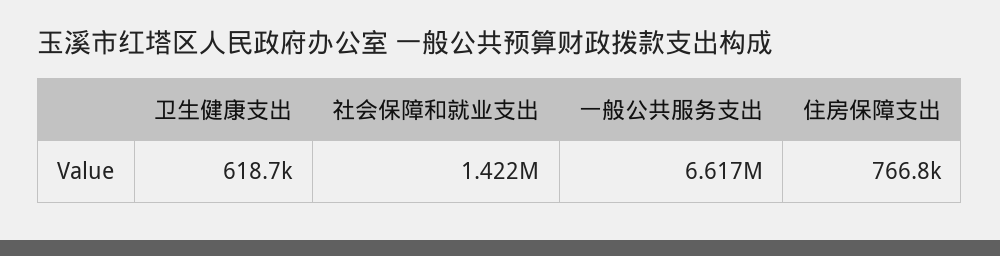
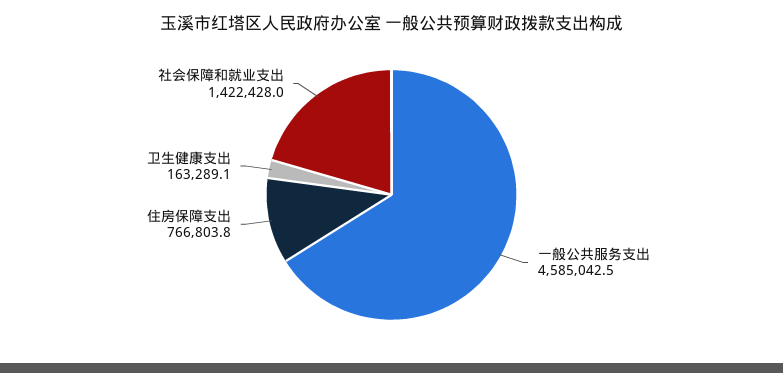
  {
-   "卫生健康支出": 618700,
+   "卫生健康支出": 163289.1,
    "社会保障和就业支出": 1422428,
-   "一般公共服务支出": 6617000,
+   "一般公共服务支出": 4585042.5,
    "住房保障支出": 766803.8
  }

